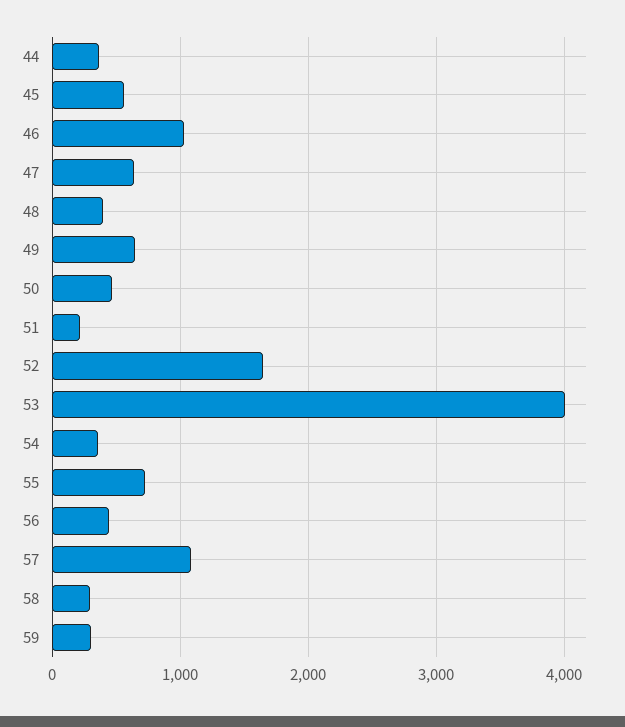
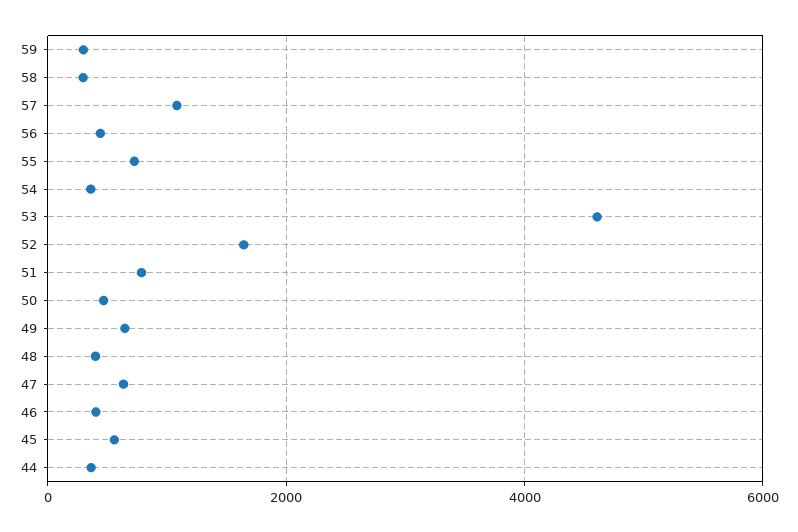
  {
    "44": 400,
    "45": 600,
-   "46": 1000,
+   "46": 400,
    "47": 600,
    "48": 400,
    "49": 600,
    "50": 500,
-   "51": 200,
+   "51": 800,
    "52": 1600,
-   "53": 4000,
+   "53": 4600,
    "54": 400,
    "55": 700,
    "56": 400,
    "57": 1100,
    "58": 300,
    "59": 300
  }

